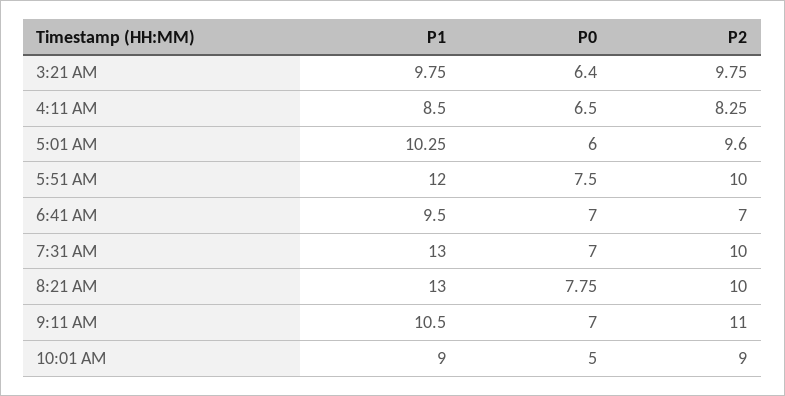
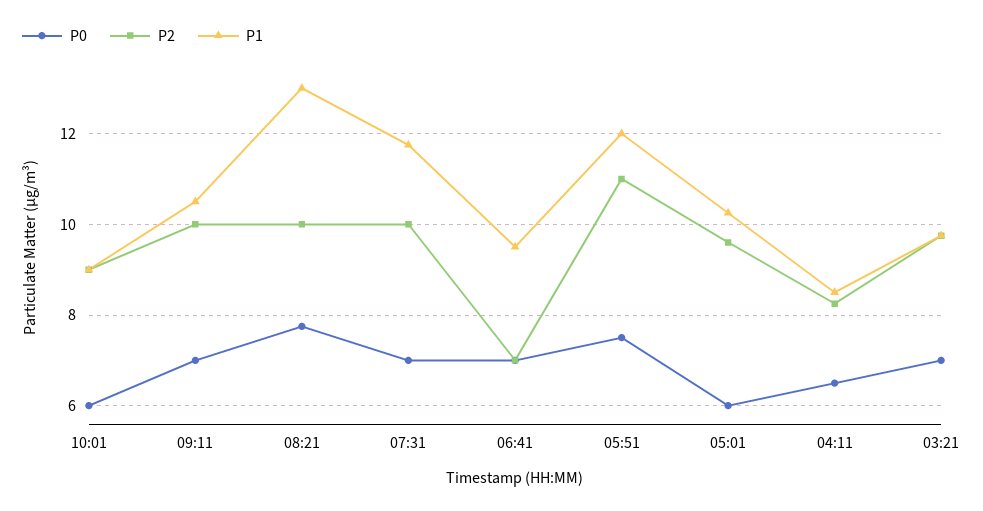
  {
    "P1": {
      "3:21 AM": 9.75,
      "4:11 AM": 8.5,
      "5:01 AM": 10.25,
      "5:51 AM": 12,
      "6:41 AM": 9.5,
-     "7:31 AM": 13,
+     "7:31 AM": 11.8,
      "8:21 AM": 13,
      "9:11 AM": 10.5,
      "10:01 AM": 9
    },
    "P0": {
-     "3:21 AM": 6.4,
+     "3:21 AM": 7,
      "4:11 AM": 6.5,
      "5:01 AM": 6,
      "5:51 AM": 7.5,
      "6:41 AM": 7,
      "7:31 AM": 7,
      "8:21 AM": 7.75,
      "9:11 AM": 7,
-     "10:01 AM": 5
+     "10:01 AM": 6
    },
    "P2": {
      "3:21 AM": 9.75,
      "4:11 AM": 8.25,
      "5:01 AM": 9.6,
-     "5:51 AM": 10,
+     "5:51 AM": 11,
      "6:41 AM": 7,
      "7:31 AM": 10,
      "8:21 AM": 10,
-     "9:11 AM": 11,
+     "9:11 AM": 10,
      "10:01 AM": 9
    }
  }

